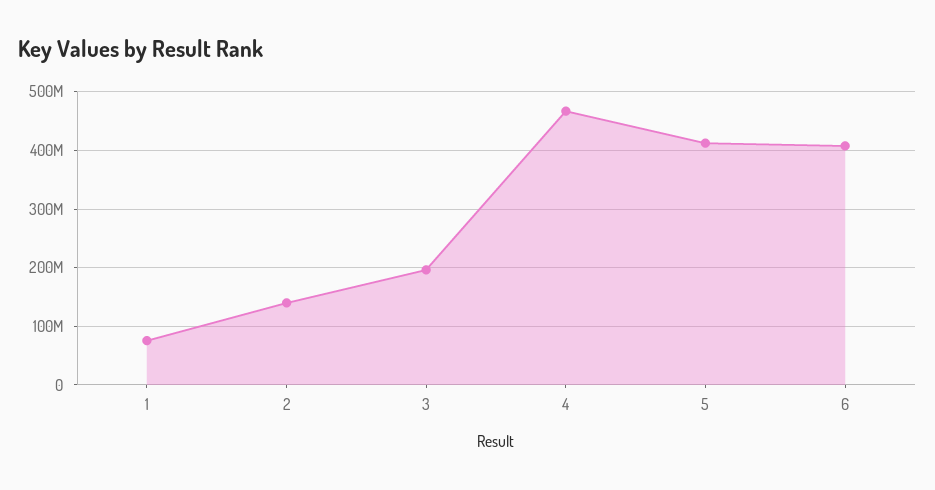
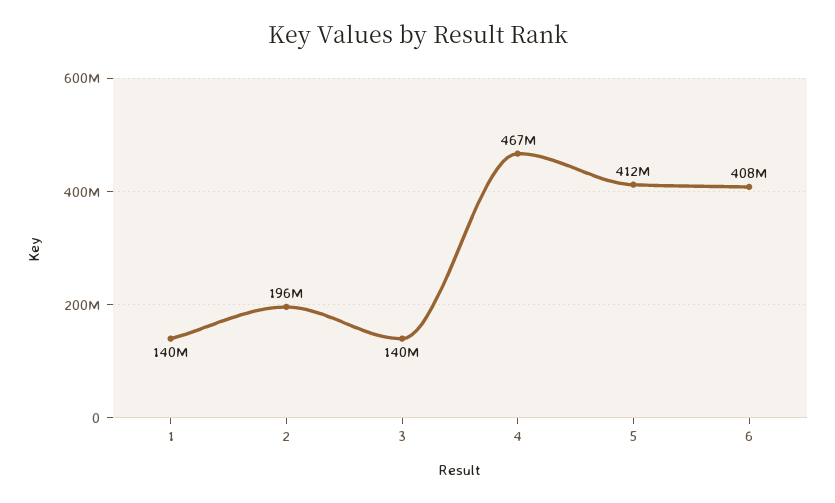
  {
-   "1": 80000000,
+   "1": 140000000,
-   "2": 140000000,
+   "2": 196000000,
-   "3": 200000000,
+   "3": 140000000,
    "4": 467000000,
    "5": 412000000,
    "6": 408000000
  }

